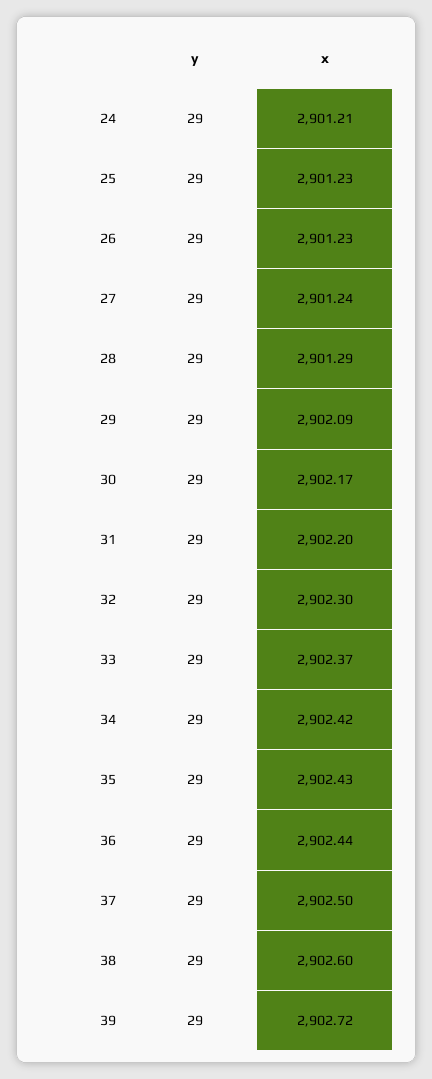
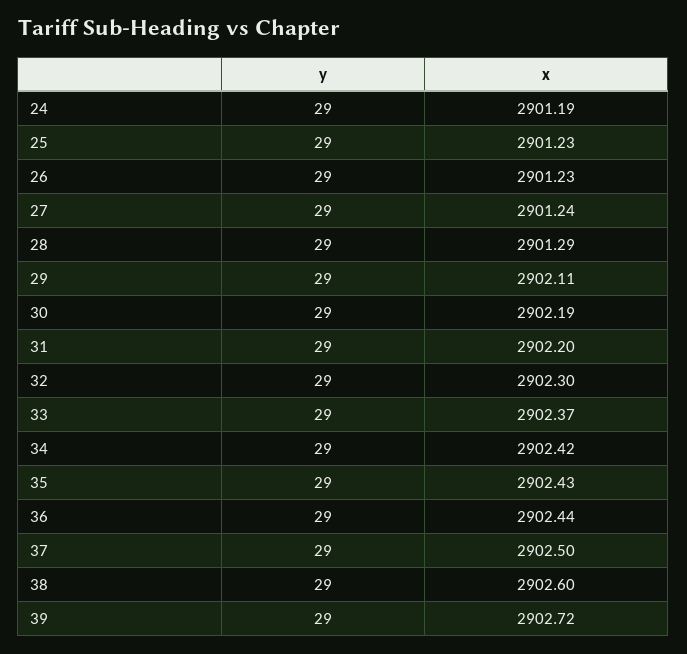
  {
    "y": {
      "24": 29,
      "25": 29,
      "26": 29,
      "27": 29,
      "28": 29,
      "29": 29,
      "30": 29,
      "31": 29,
      "32": 29,
      "33": 29,
      "34": 29,
      "35": 29,
      "36": 29,
      "37": 29,
      "38": 29,
      "39": 29
    },
    "x": {
-     "24": 2901.21,
+     "24": 2901.19,
      "25": 2901.23,
      "26": 2901.23,
      "27": 2901.24,
      "28": 2901.29,
-     "29": 2902.09,
+     "29": 2902.11,
-     "30": 2902.17,
+     "30": 2902.19,
      "31": 2902.2,
      "32": 2902.3,
      "33": 2902.37,
      "34": 2902.42,
      "35": 2902.43,
      "36": 2902.44,
      "37": 2902.5,
      "38": 2902.6,
      "39": 2902.72
    }
  }

